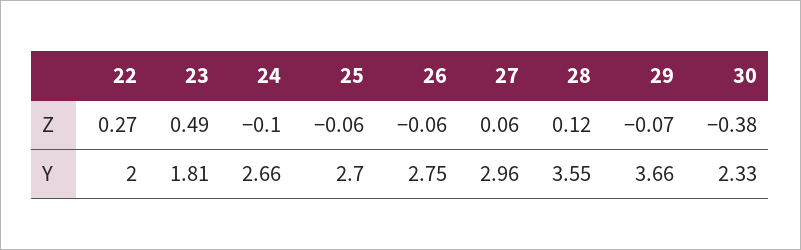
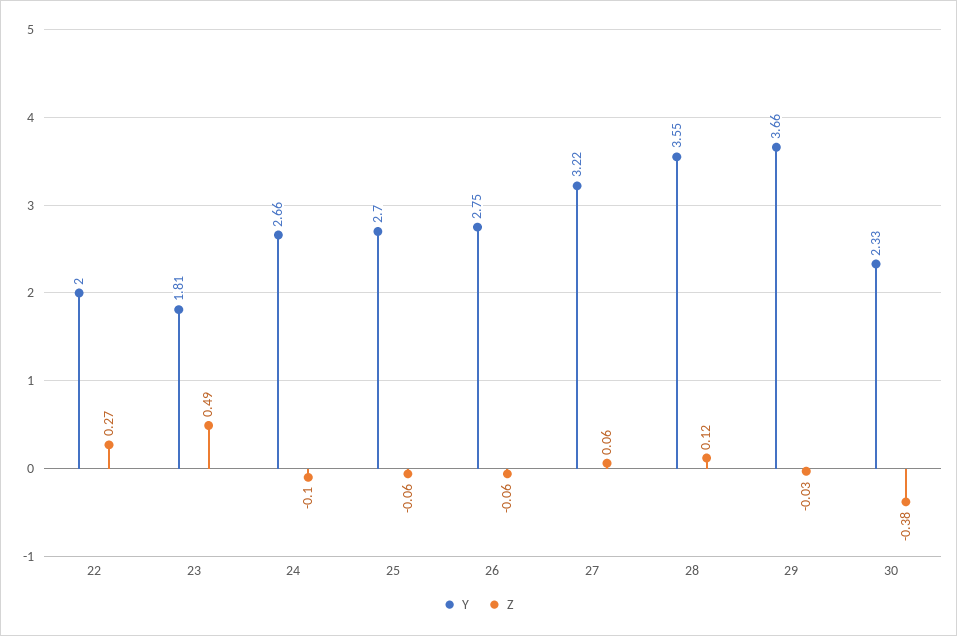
  {
    "Z": {
      "22": 0.27,
      "23": 0.49,
      "24": -0.1,
      "25": -0.06,
      "26": -0.06,
      "27": 0.06,
      "28": 0.12,
-     "29": -0.07,
+     "29": -0.03,
      "30": -0.38
    },
    "Y": {
      "22": 2,
      "23": 1.81,
      "24": 2.66,
      "25": 2.7,
      "26": 2.75,
-     "27": 2.96,
+     "27": 3.22,
      "28": 3.55,
      "29": 3.66,
      "30": 2.33
    }
  }

